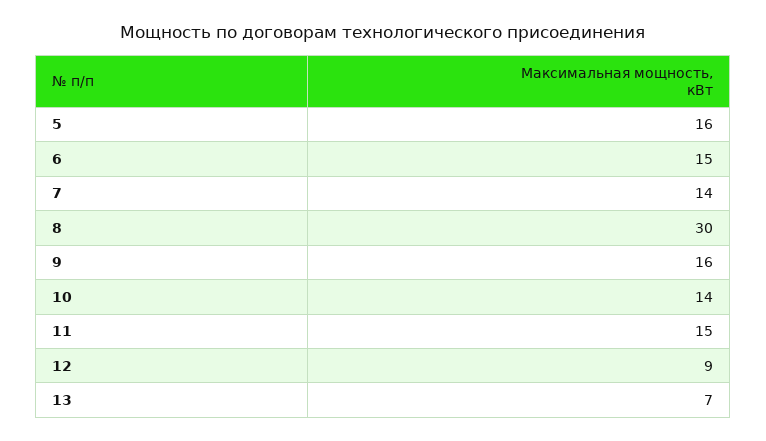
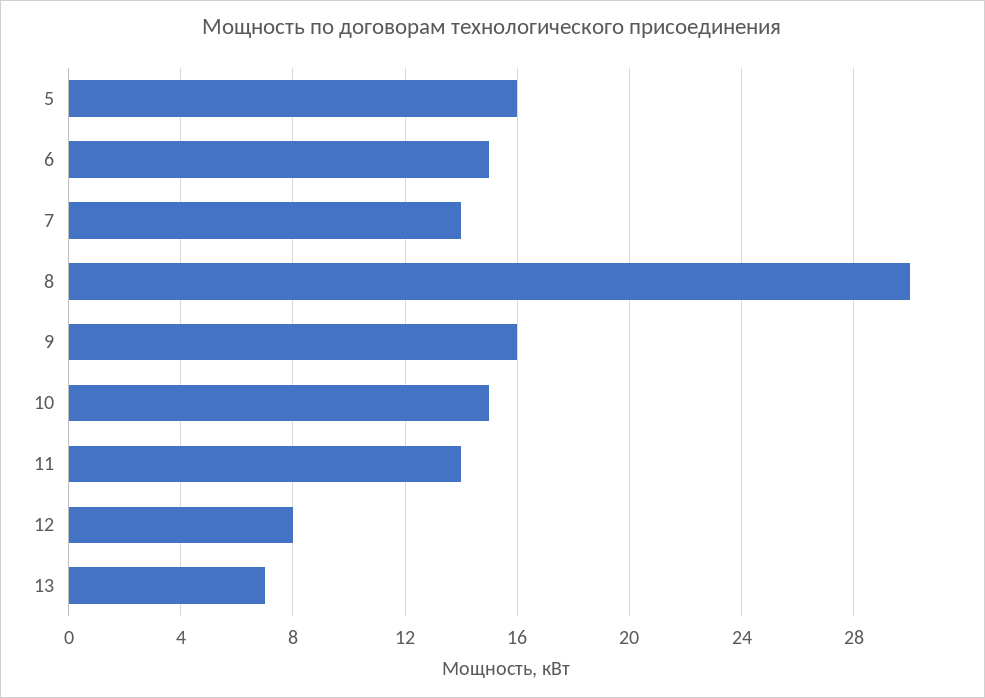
  {
    "5": 16,
    "6": 15,
    "7": 14,
    "8": 30,
    "9": 16,
-   "10": 14,
+   "10": 15,
-   "11": 15,
+   "11": 14,
-   "12": 9,
+   "12": 8,
    "13": 7
  }

